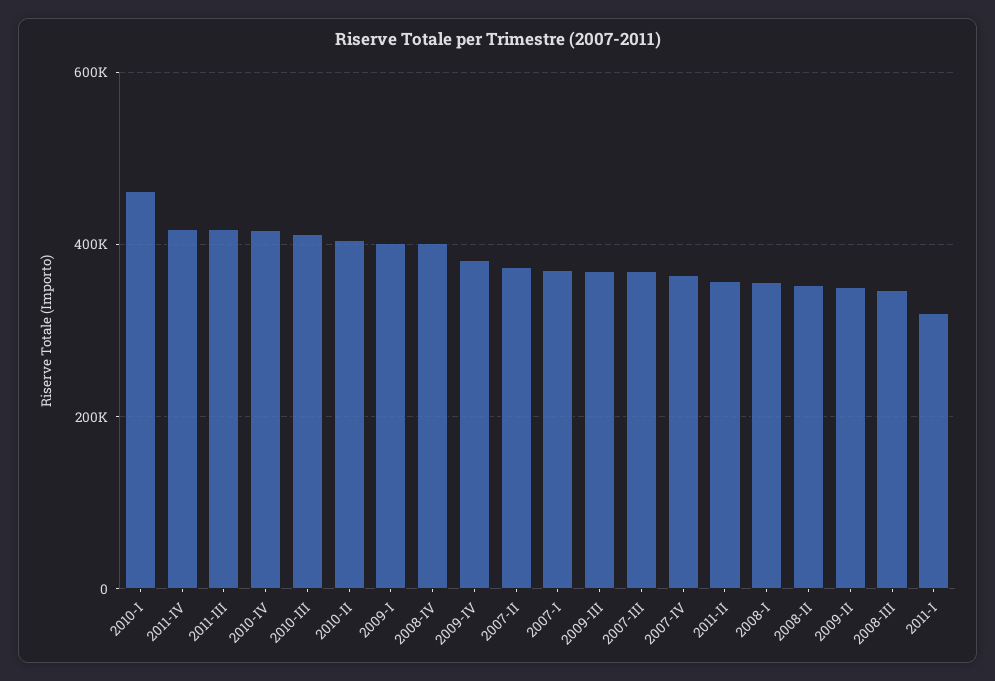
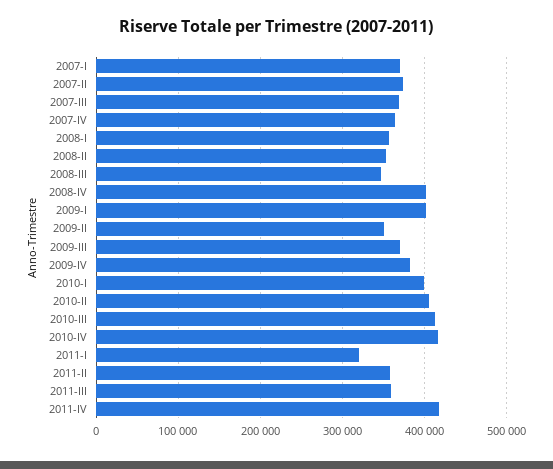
  {
-   "2010-I": 460000,
+   "2010-I": 400000,
    "2011-IV": 420000,
-   "2011-III": 420000,
+   "2011-III": 360000,
    "2010-IV": 420000,
    "2010-III": 410000,
    "2010-II": 410000,
    "2009-I": 400000,
    "2008-IV": 400000,
    "2009-IV": 380000,
    "2007-II": 370000,
    "2007-I": 370000,
    "2009-III": 370000,
    "2007-III": 370000,
    "2007-IV": 360000,
    "2011-II": 360000,
    "2008-I": 360000,
    "2008-II": 350000,
    "2009-II": 350000,
    "2008-III": 350000,
    "2011-I": 320000
  }

